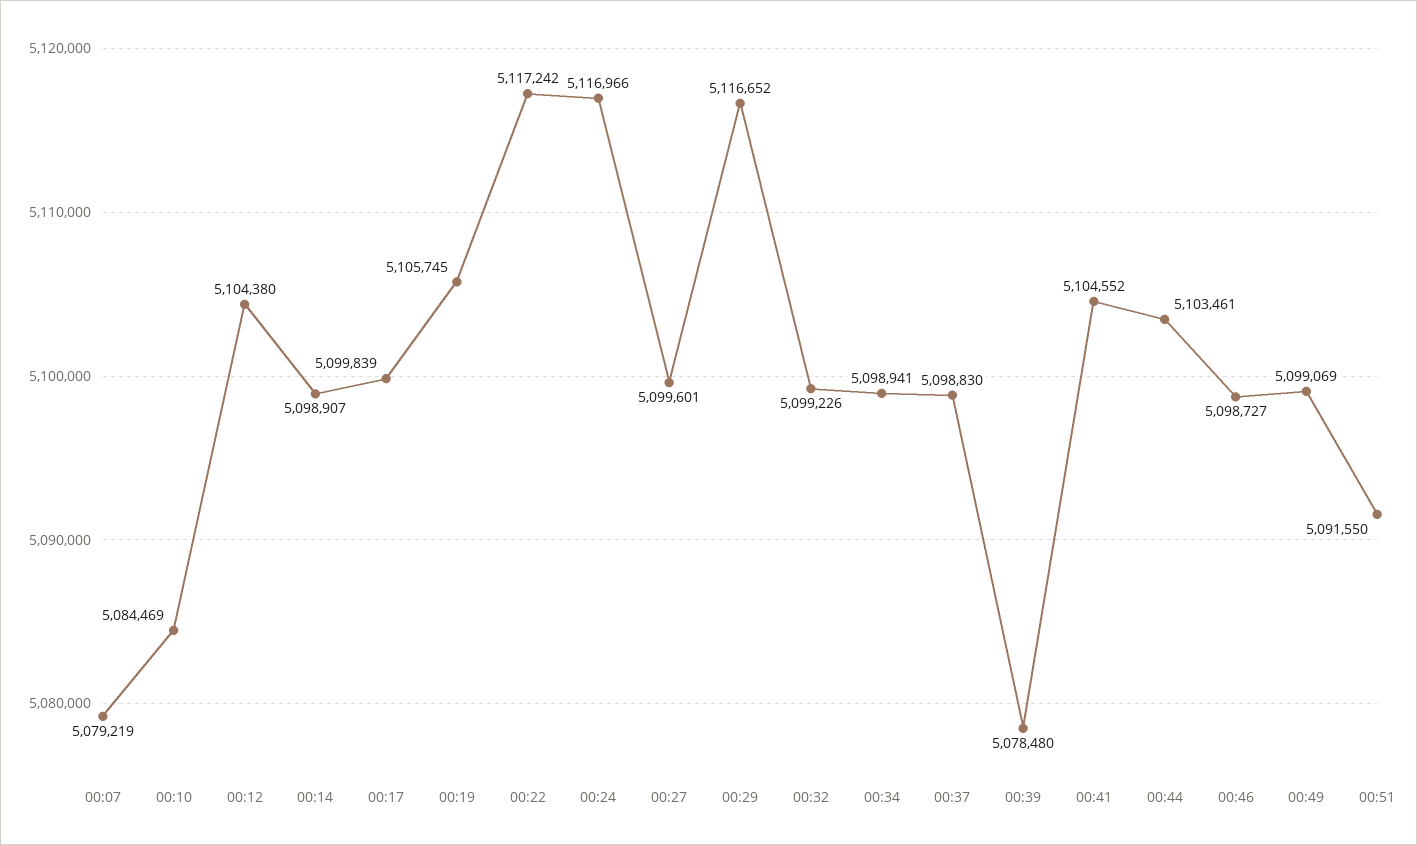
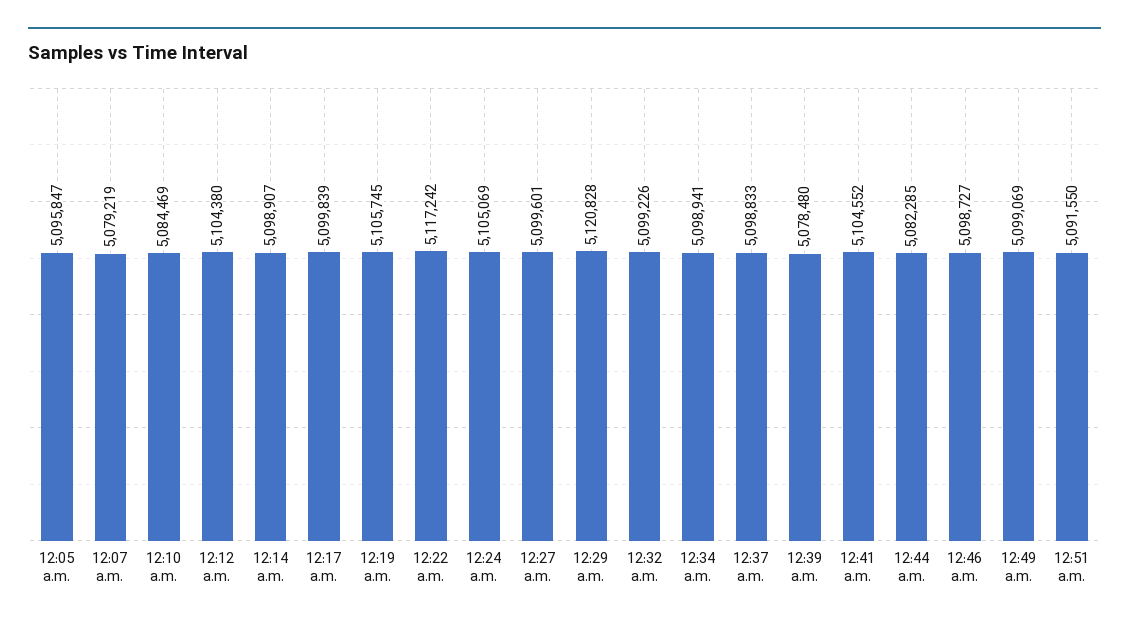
  {
    "00:07": 5079219,
    "00:10": 5084469,
    "00:12": 5104380,
    "00:14": 5098907,
    "00:17": 5099839,
    "00:19": 5105745,
    "00:22": 5117242,
-   "00:24": 5116966,
+   "00:24": 5105069,
    "00:27": 5099601,
-   "00:29": 5116652,
+   "00:29": 5120828,
    "00:32": 5099226,
    "00:34": 5098941,
-   "00:37": 5098830,
+   "00:37": 5098833,
    "00:39": 5078480,
    "00:41": 5104552,
-   "00:44": 5103461,
+   "00:44": 5082285,
    "00:46": 5098727,
    "00:49": 5099069,
-   "00:51": 5091550
+   "00:51": 5091550,
+   "12:05 a.m.": 5095847
  }

